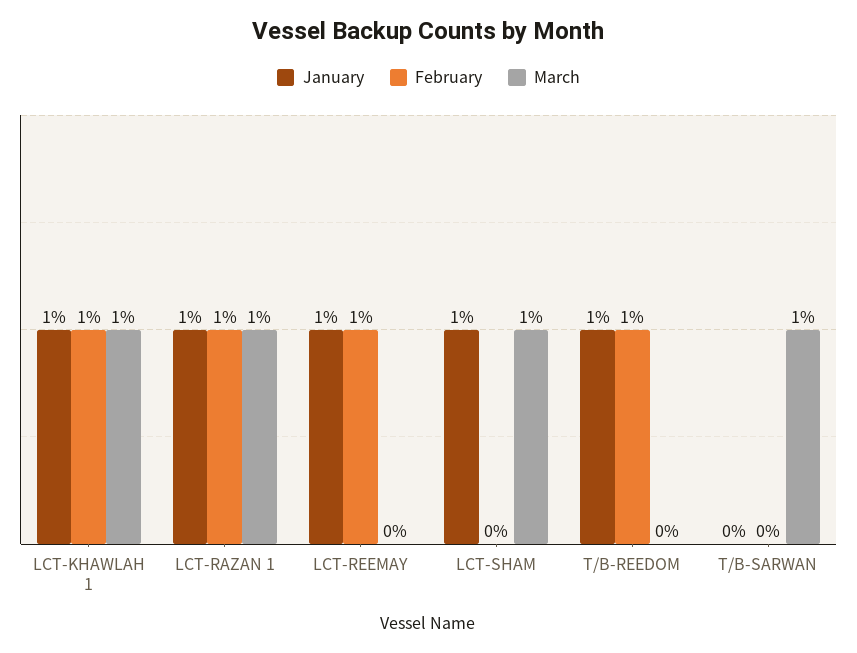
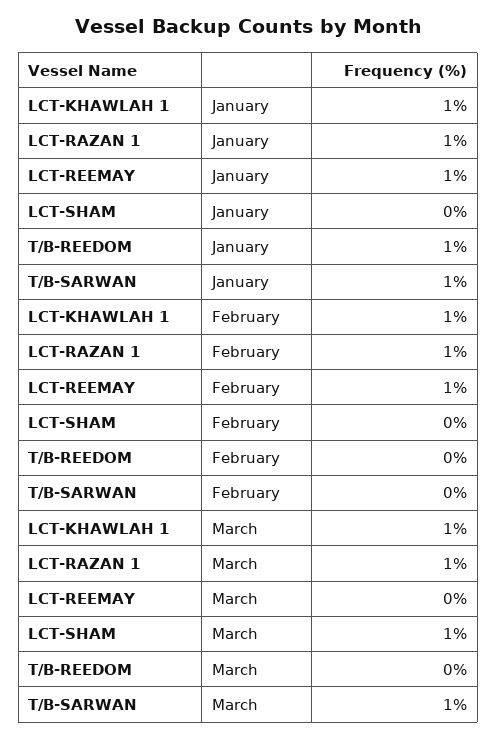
  {
    "January": {
      "LCT-KHAWLAH 1": 1,
      "LCT-RAZAN 1": 1,
      "LCT-REEMAY": 1,
-     "LCT-SHAM": 1,
+     "LCT-SHAM": 0,
      "T/B-REEDOM": 1,
-     "T/B-SARWAN": 0
+     "T/B-SARWAN": 1
    },
    "February": {
      "LCT-KHAWLAH 1": 1,
      "LCT-RAZAN 1": 1,
      "LCT-REEMAY": 1,
      "LCT-SHAM": 0,
-     "T/B-REEDOM": 1,
+     "T/B-REEDOM": 0,
      "T/B-SARWAN": 0
    },
    "March": {
      "LCT-KHAWLAH 1": 1,
      "LCT-RAZAN 1": 1,
      "LCT-REEMAY": 0,
      "LCT-SHAM": 1,
      "T/B-REEDOM": 0,
      "T/B-SARWAN": 1
    }
  }

